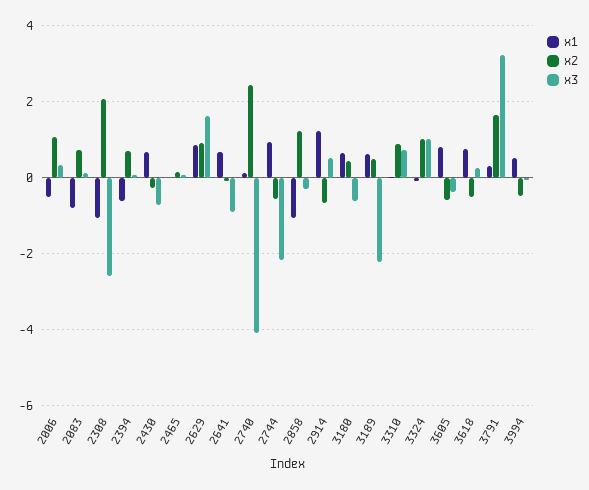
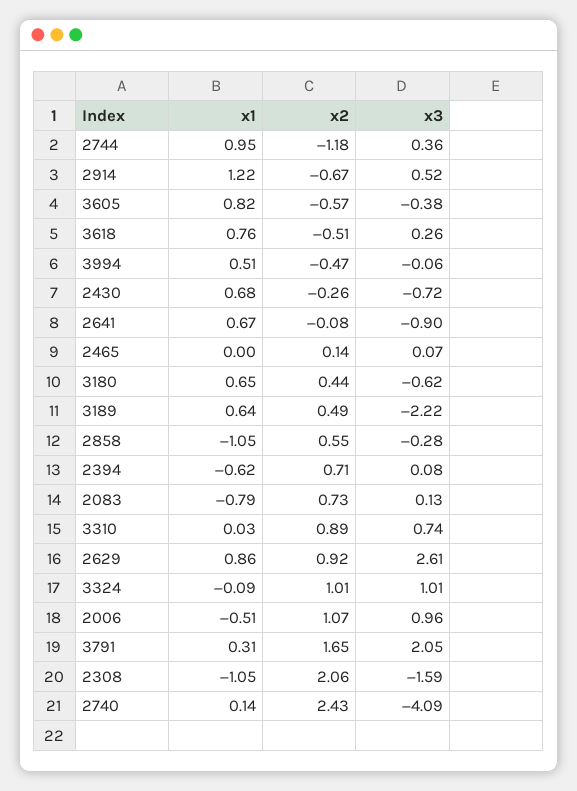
  {
    "x1": {
      "2006": -0.51,
      "2083": -0.79,
      "2308": -1.05,
      "2394": -0.62,
      "2430": 0.68,
      "2465": 0,
      "2629": 0.86,
      "2641": 0.67,
      "2740": 0.14,
      "2744": 0.95,
      "2858": -1.05,
      "2914": 1.22,
      "3180": 0.65,
      "3189": 0.64,
      "3310": 0.03,
      "3324": -0.09,
      "3605": 0.82,
      "3618": 0.76,
      "3791": 0.31,
      "3994": 0.51
    },
    "x2": {
      "2006": 1.07,
      "2083": 0.73,
      "2308": 2.06,
      "2394": 0.71,
      "2430": -0.26,
      "2465": 0.14,
      "2629": 0.92,
      "2641": -0.08,
      "2740": 2.43,
-     "2744": -0.6,
+     "2744": -1.18,
-     "2858": 1.2,
+     "2858": 0.55,
      "2914": -0.67,
      "3180": 0.44,
      "3189": 0.49,
      "3310": 0.89,
      "3324": 1.01,
      "3605": -0.57,
      "3618": -0.51,
      "3791": 1.65,
      "3994": -0.47
    },
    "x3": {
-     "2006": 0.4,
+     "2006": 0.96,
      "2083": 0.13,
-     "2308": -2.6,
+     "2308": -1.59,
      "2394": 0.08,
      "2430": -0.72,
      "2465": 0.07,
-     "2629": 1.6,
+     "2629": 2.61,
      "2641": -0.9,
      "2740": -4.09,
-     "2744": -2.2,
+     "2744": 0.36,
      "2858": -0.28,
      "2914": 0.52,
      "3180": -0.62,
      "3189": -2.22,
      "3310": 0.74,
      "3324": 1.01,
      "3605": -0.38,
      "3618": 0.26,
-     "3791": 3.2,
+     "3791": 2.05,
      "3994": -0.06
    }
  }

